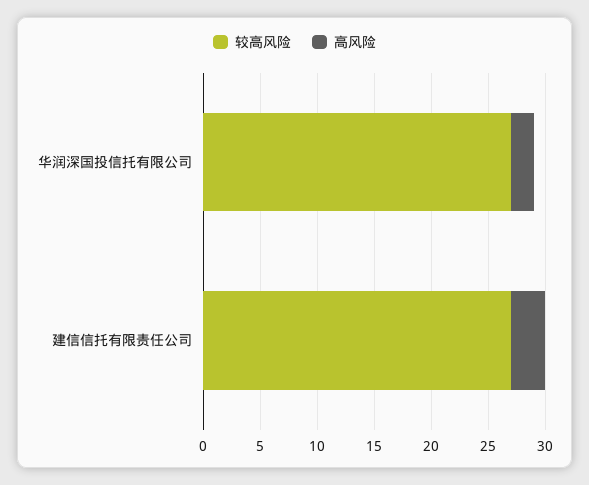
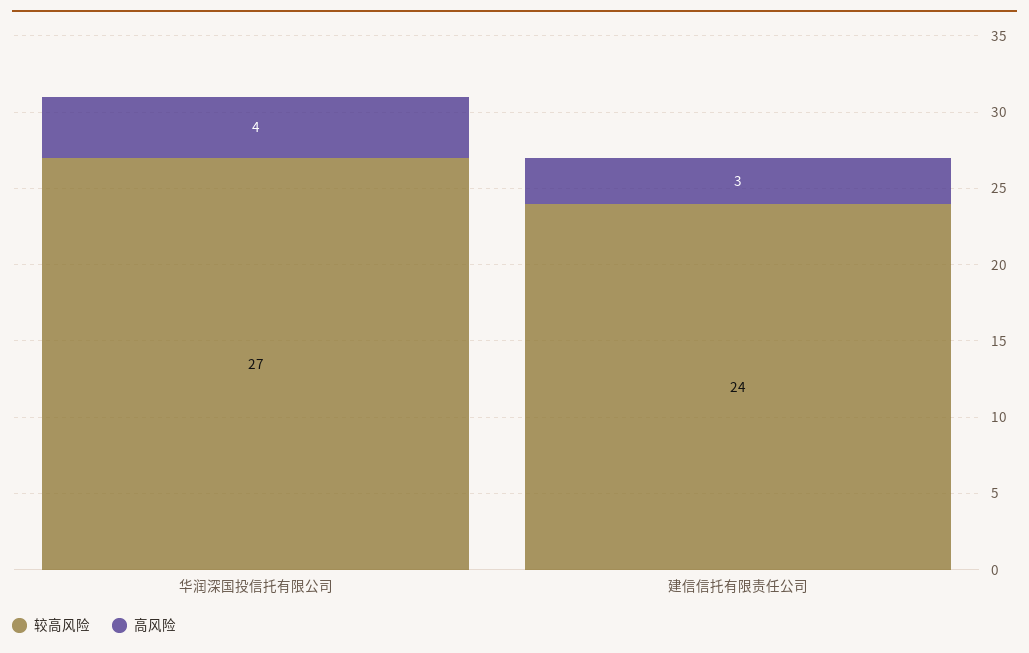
  {
    "较高风险": {
      "华润深国投信托有限公司": 27,
-     "建信信托有限责任公司": 27
+     "建信信托有限责任公司": 24
    },
    "高风险": {
-     "华润深国投信托有限公司": 2,
+     "华润深国投信托有限公司": 4,
      "建信信托有限责任公司": 3
    }
  }

